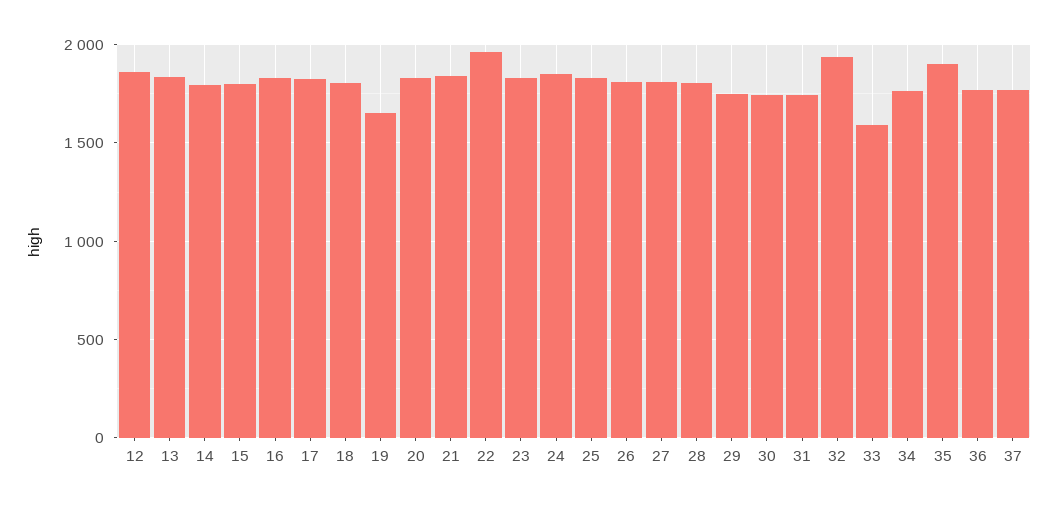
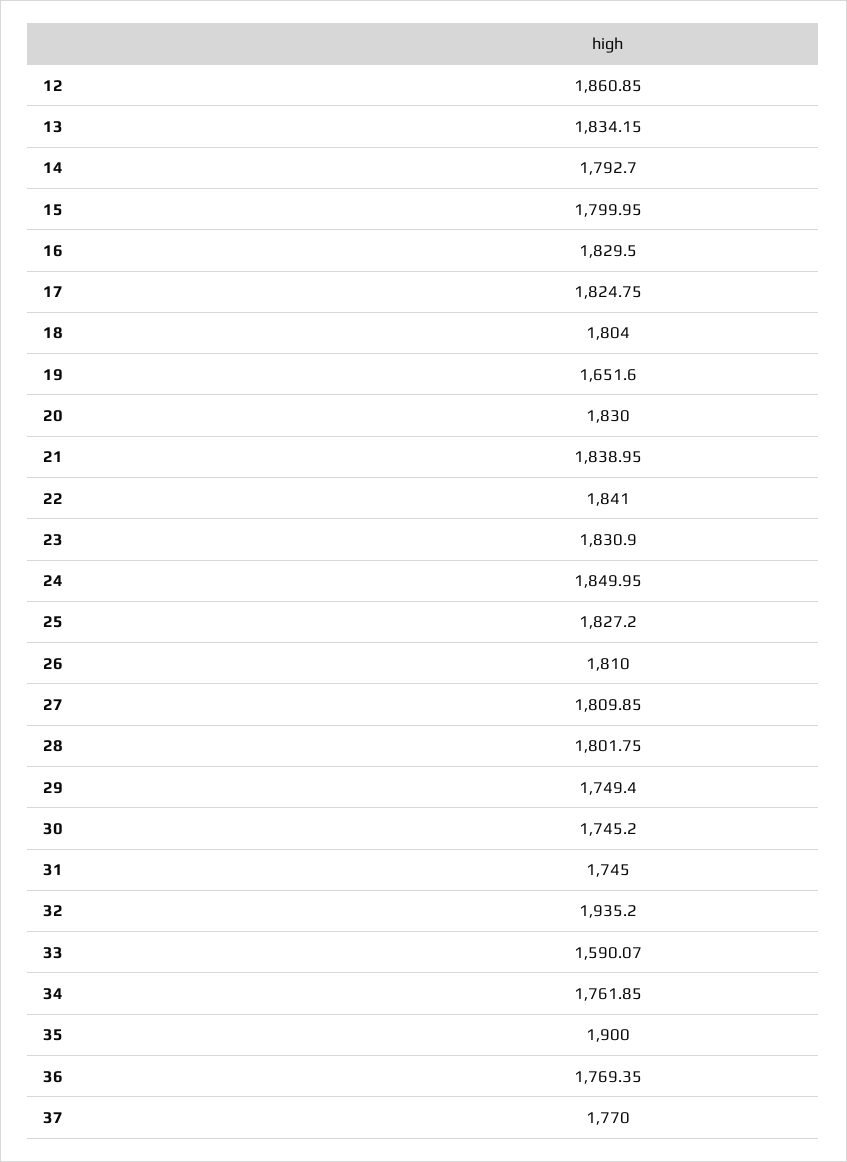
  {
    "12": 1860.85,
    "13": 1834.15,
    "14": 1792.7,
    "15": 1799.95,
    "16": 1829.5,
    "17": 1824.75,
    "18": 1804,
    "19": 1651.6,
    "20": 1830,
    "21": 1838.95,
-   "22": 1950,
+   "22": 1841,
    "23": 1830.9,
    "24": 1849.95,
    "25": 1827.2,
    "26": 1810,
    "27": 1809.85,
    "28": 1801.75,
    "29": 1749.4,
    "30": 1745.2,
    "31": 1745,
    "32": 1935.2,
    "33": 1590.07,
    "34": 1761.85,
    "35": 1900,
    "36": 1769.35,
    "37": 1770
  }

